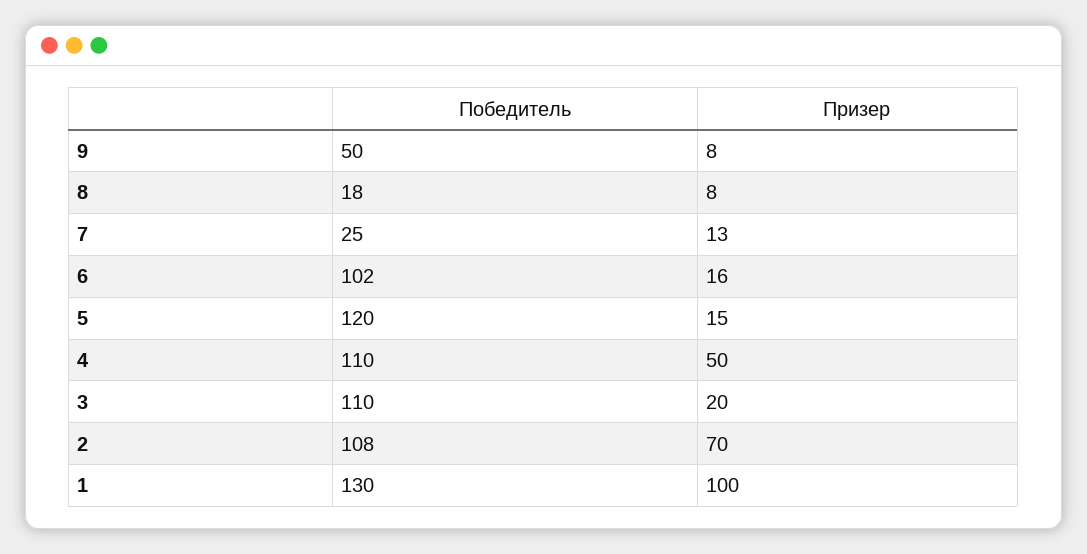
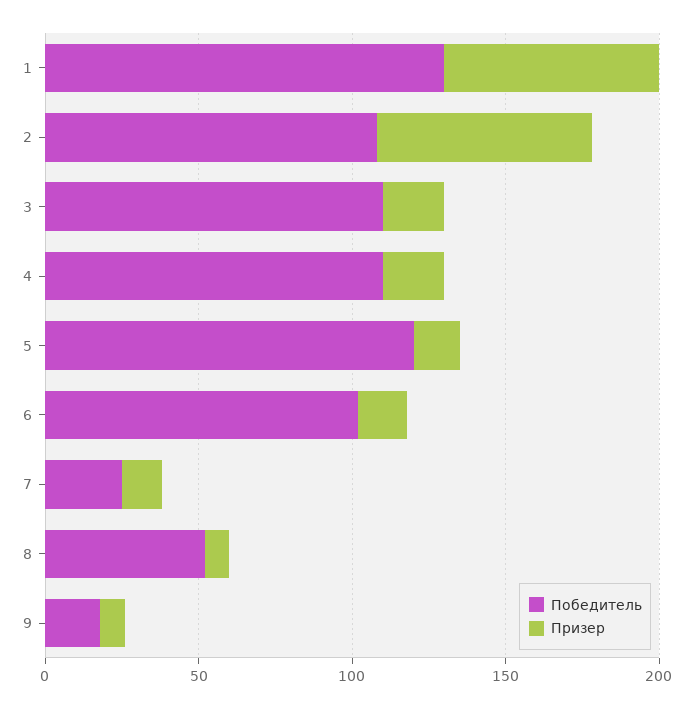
  {
    "Победитель": {
-     "9": 50,
+     "9": 20,
-     "8": 18,
+     "8": 50,
      "7": 25,
      "6": 102,
      "5": 120,
      "4": 110,
      "3": 110,
      "2": 108,
      "1": 130
    },
    "Призер": {
      "9": 8,
      "8": 8,
      "7": 13,
      "6": 16,
      "5": 15,
-     "4": 50,
+     "4": 20,
      "3": 20,
      "2": 70,
-     "1": 100
+     "1": 70
    }
  }

